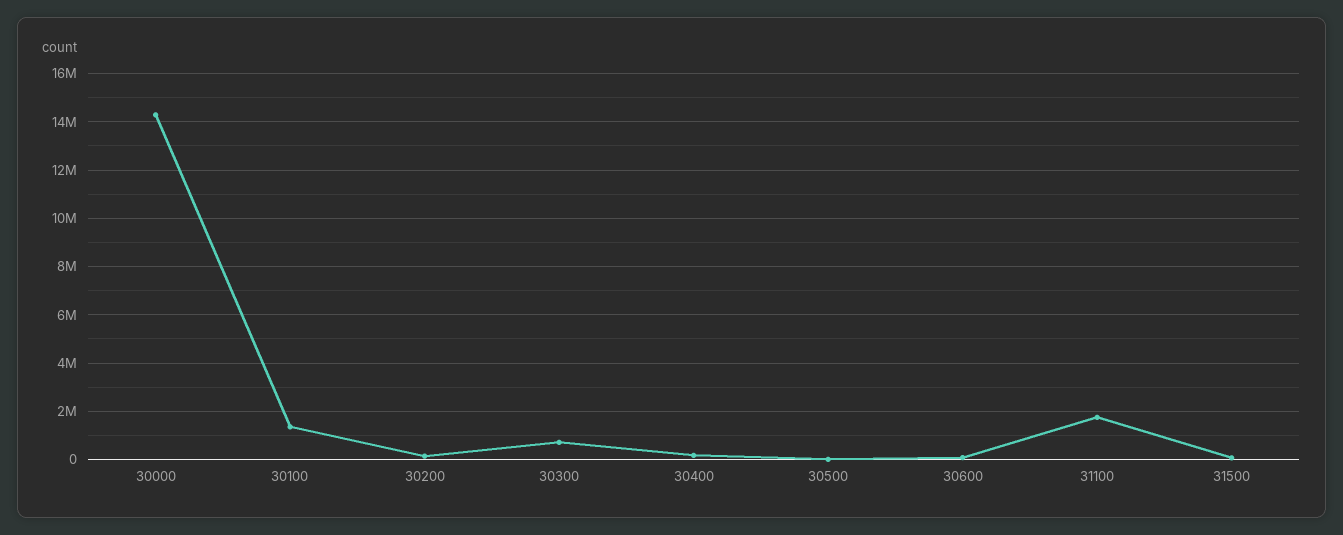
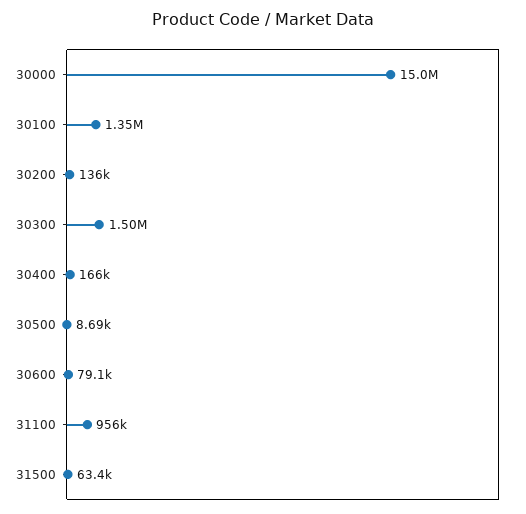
  {
-   "30000": 14250000,
+   "30000": 15000000,
    "30100": 1350000,
    "30200": 136000,
-   "30300": 750000,
+   "30300": 1500000,
    "30400": 166000,
    "30500": 8690,
    "30600": 79100,
-   "31100": 1750000,
+   "31100": 956000,
    "31500": 63400
  }

